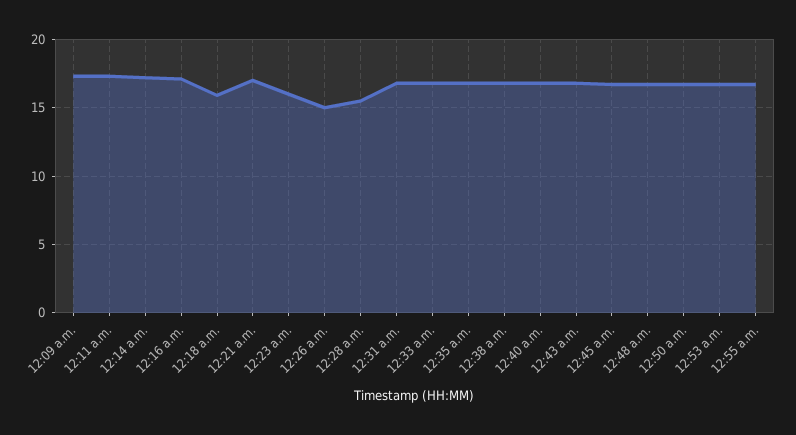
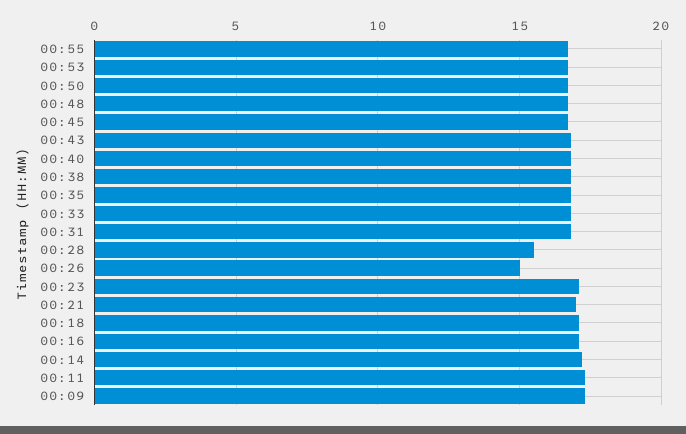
  {
    "12:09 a.m.": 17.5,
    "12:11 a.m.": 17.5,
    "12:14 a.m.": 17,
    "12:16 a.m.": 17,
-   "12:18 a.m.": 16,
+   "12:18 a.m.": 17,
    "12:21 a.m.": 17,
-   "12:23 a.m.": 16,
+   "12:23 a.m.": 17,
    "12:26 a.m.": 15,
    "12:28 a.m.": 15.5,
    "12:31 a.m.": 17,
    "12:33 a.m.": 17,
    "12:35 a.m.": 17,
    "12:38 a.m.": 17,
    "12:40 a.m.": 17,
    "12:43 a.m.": 17,
    "12:45 a.m.": 16.5,
    "12:48 a.m.": 16.5,
    "12:50 a.m.": 16.5,
    "12:53 a.m.": 16.5,
    "12:55 a.m.": 16.5
  }

